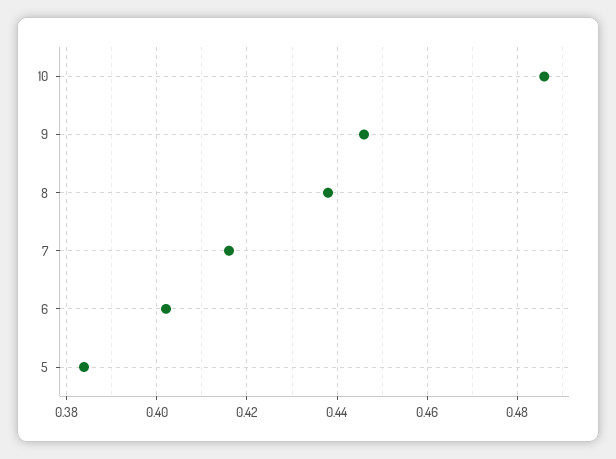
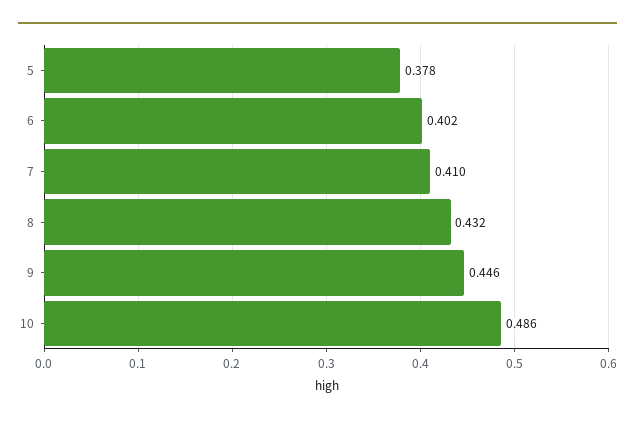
  {
    "10": 0.486,
    "9": 0.446,
-   "8": 0.438,
+   "8": 0.432,
-   "7": 0.416,
+   "7": 0.41,
    "6": 0.402,
-   "5": 0.384
+   "5": 0.378
  }

